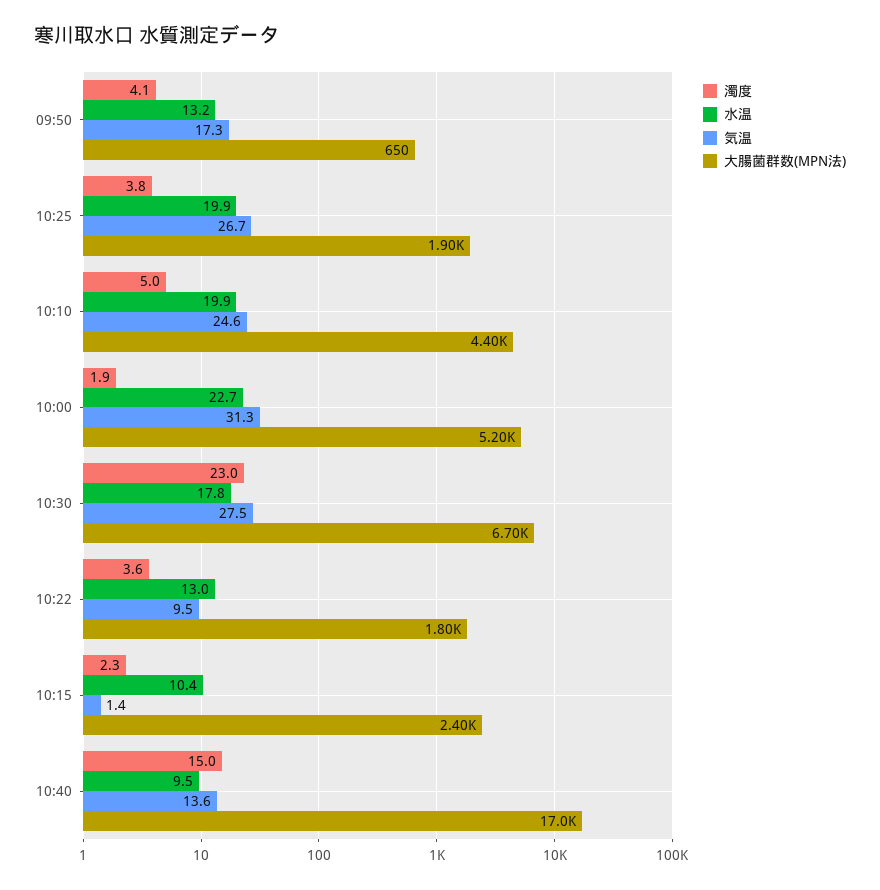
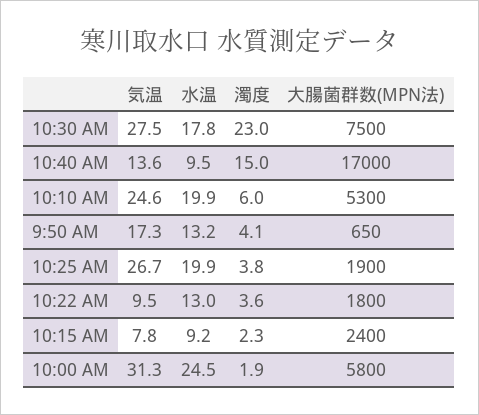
  {
    "濁度": {
      "09:50": 4.1,
      "10:25": 3.8,
-     "10:10": 5,
+     "10:10": 6,
      "10:00": 1.9,
      "10:30": 23,
      "10:22": 3.6,
      "10:15": 2.3,
      "10:40": 15
    },
    "水温": {
      "09:50": 13.2,
      "10:25": 19.9,
      "10:10": 19.9,
-     "10:00": 22.7,
+     "10:00": 24.5,
      "10:30": 17.8,
      "10:22": 13,
-     "10:15": 10.4,
+     "10:15": 9.2,
      "10:40": 9.5
    },
    "気温": {
      "09:50": 17.3,
      "10:25": 26.7,
      "10:10": 24.6,
      "10:00": 31.3,
      "10:30": 27.5,
      "10:22": 9.5,
-     "10:15": 1.4,
+     "10:15": 7.8,
      "10:40": 13.6
    },
    "大腸菌群数(MPN法)": {
      "09:50": 650,
      "10:25": 1900,
-     "10:10": 4400,
+     "10:10": 5300,
-     "10:00": 5200,
+     "10:00": 5800,
-     "10:30": 6700,
+     "10:30": 7500,
      "10:22": 1800,
      "10:15": 2400,
      "10:40": 17000
    }
  }

